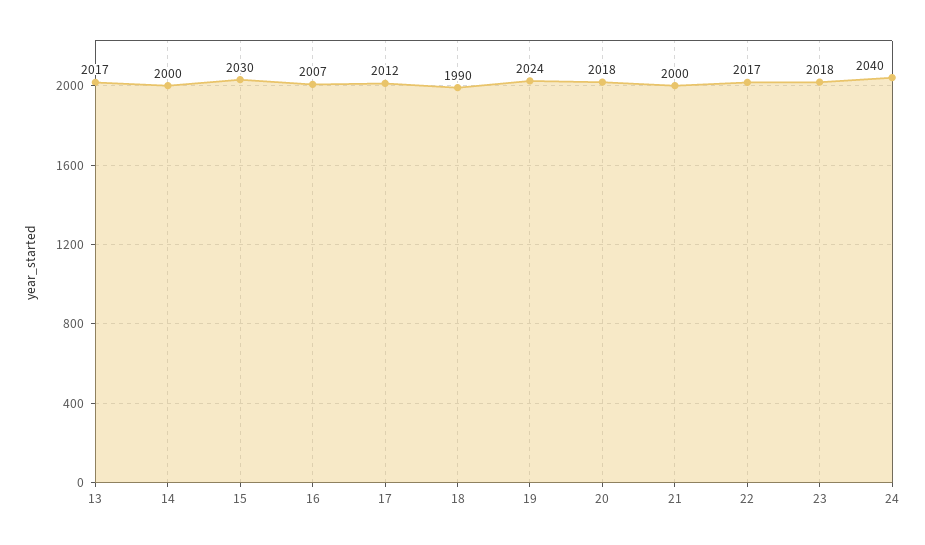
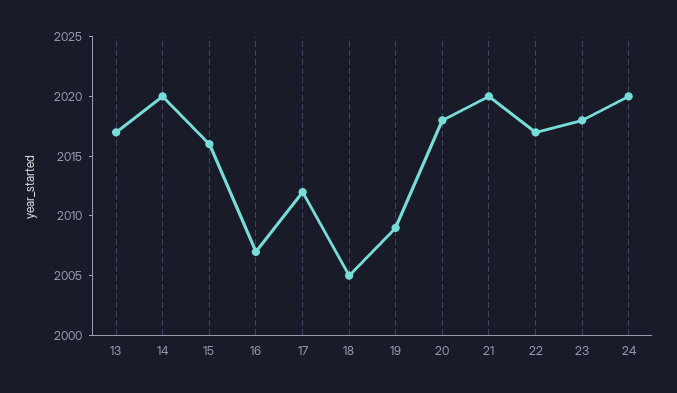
  {
    "13": 2017,
-   "14": 2000,
+   "14": 2020,
-   "15": 2030,
+   "15": 2016,
    "16": 2007,
    "17": 2012,
-   "18": 1990,
+   "18": 2005,
-   "19": 2024,
+   "19": 2009,
    "20": 2018,
-   "21": 2000,
+   "21": 2020,
    "22": 2017,
    "23": 2018,
-   "24": 2040
+   "24": 2020
  }

